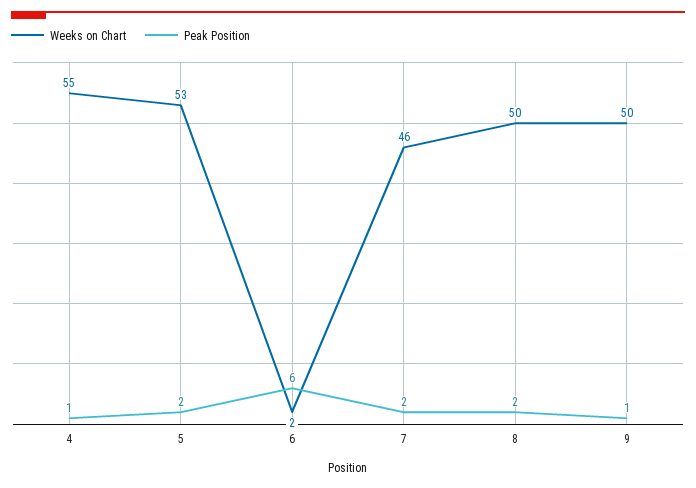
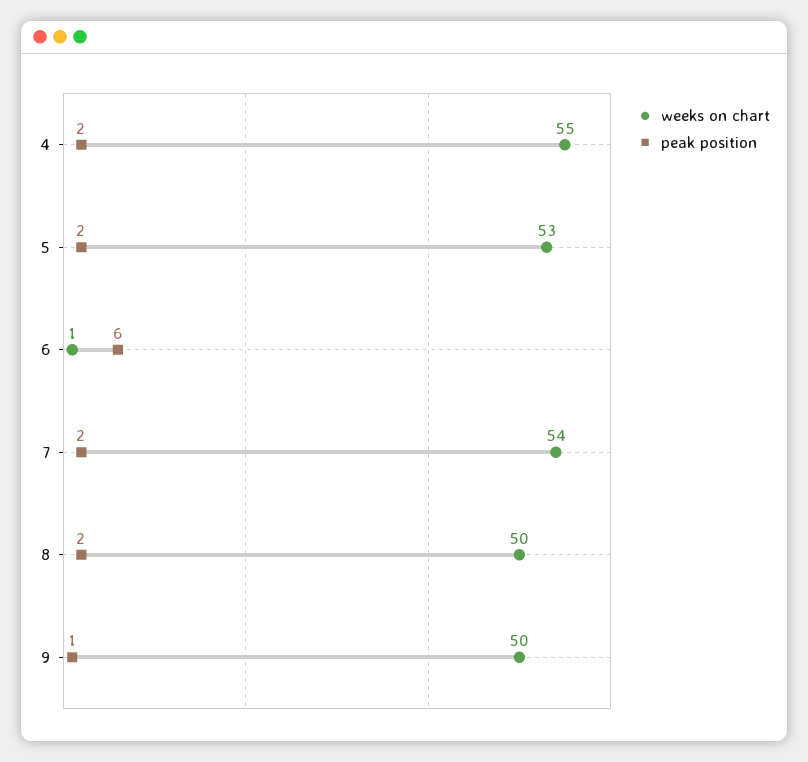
  {
    "Weeks on Chart": {
      "4": 55,
      "5": 53,
-     "6": 2,
+     "6": 1,
-     "7": 46,
+     "7": 54,
      "8": 50,
      "9": 50
    },
    "Peak Position": {
-     "4": 1,
+     "4": 2,
      "5": 2,
      "6": 6,
      "7": 2,
      "8": 2,
      "9": 1
    }
  }

